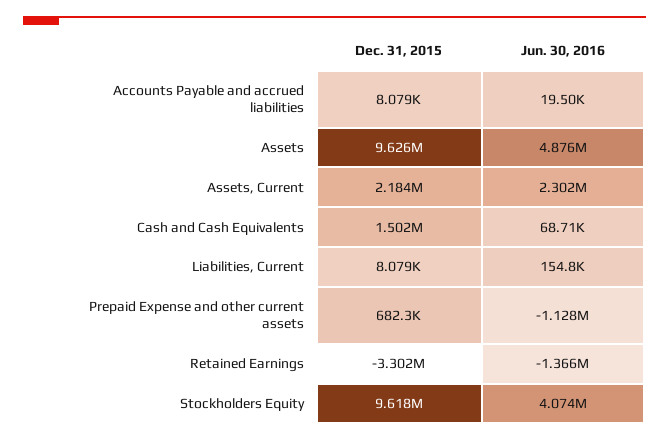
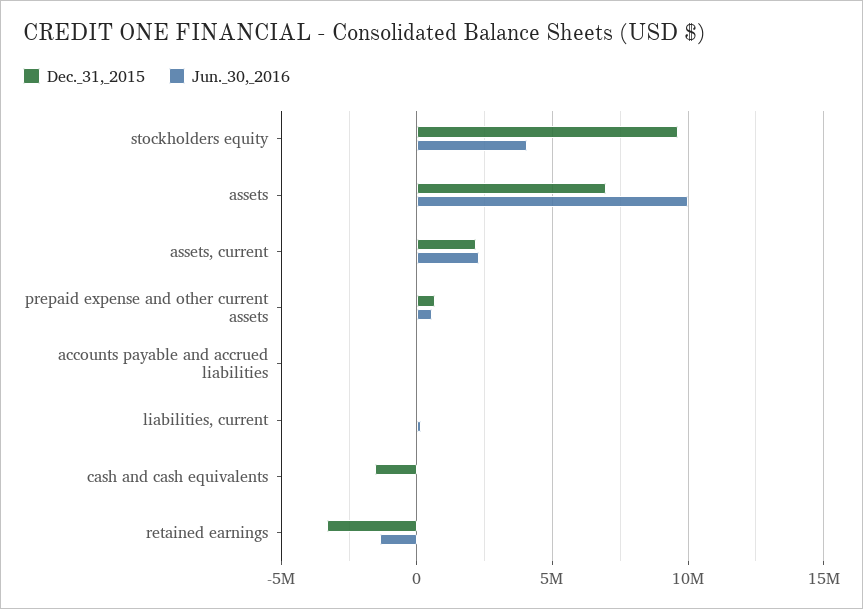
  {
    "Dec. 31, 2015": {
      "Accounts Payable and accrued liabilities": 8079,
-     "Assets": 9626000,
+     "Assets": 7000000,
      "Assets, Current": 2184000,
-     "Cash and Cash Equivalents": 1502000,
+     "Cash and Cash Equivalents": -1500000,
      "Liabilities, Current": 8079,
      "Prepaid Expense and other current assets": 682300,
      "Retained Earnings": -3302000,
      "Stockholders Equity": 9618000
    },
    "Jun. 30, 2016": {
      "Accounts Payable and accrued liabilities": 19500,
-     "Assets": 4876000,
+     "Assets": 10000000,
      "Assets, Current": 2302000,
      "Cash and Cash Equivalents": 68710,
      "Liabilities, Current": 154800,
-     "Prepaid Expense and other current assets": -1128000,
+     "Prepaid Expense and other current assets": 500000,
      "Retained Earnings": -1366000,
      "Stockholders Equity": 4074000
    }
  }

